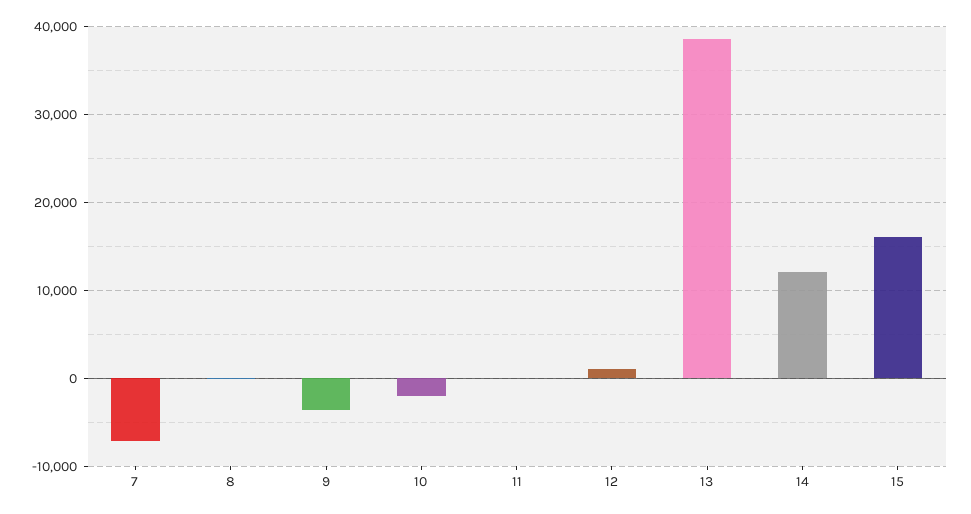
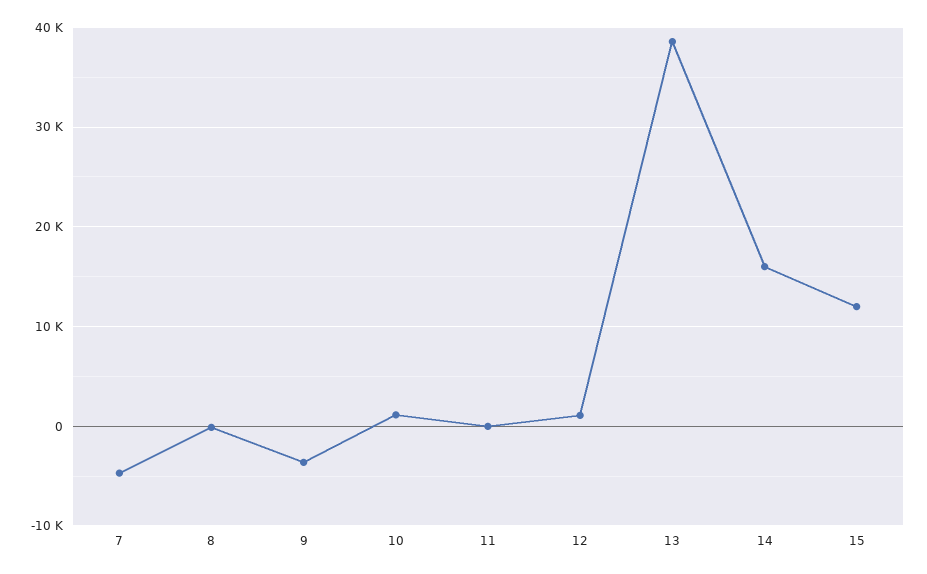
  {
-   "7": -7000,
+   "7": -5000,
    "8": 0,
    "9": -4000,
-   "10": -2000,
+   "10": 1000,
    "11": 0,
    "12": 1000,
    "13": 39000,
-   "14": 12000,
+   "14": 16000,
-   "15": 16000
+   "15": 12000
  }

